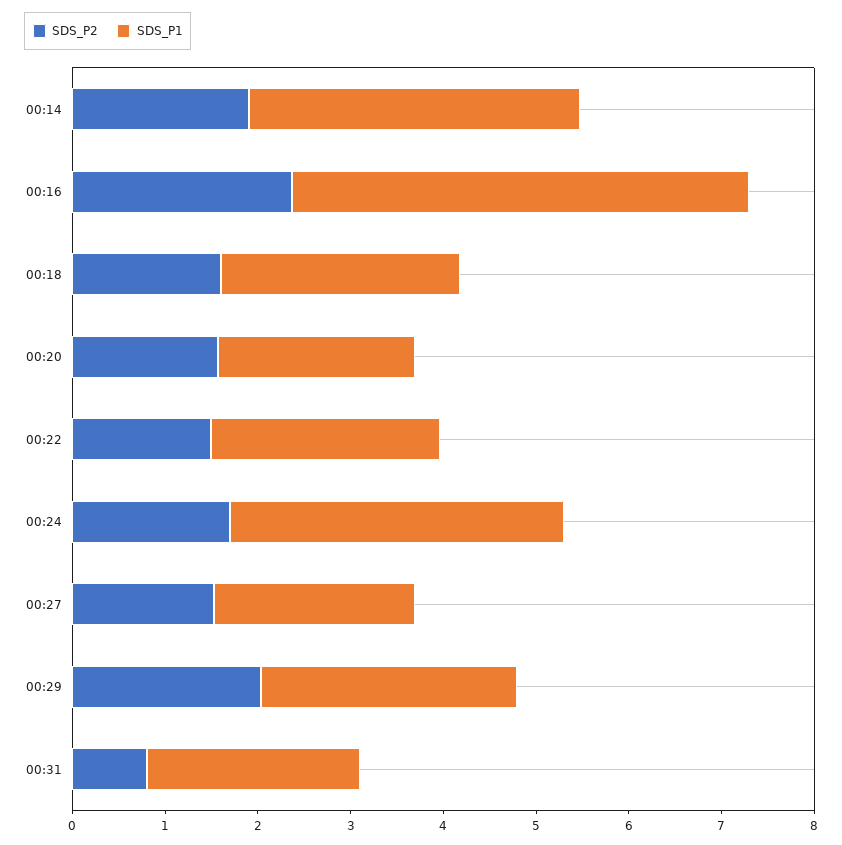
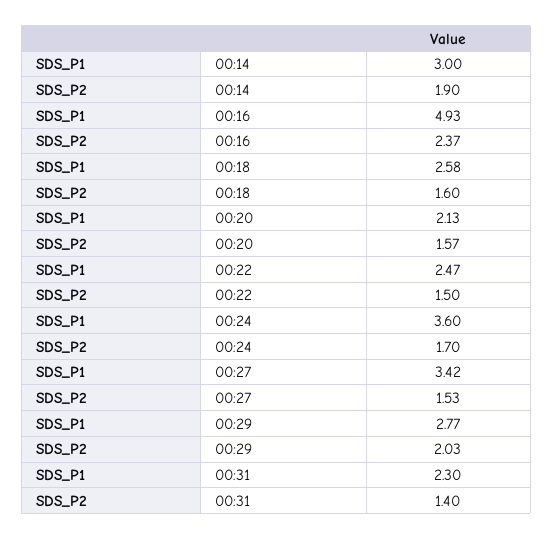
  {
    "SDS_P2": {
      "00:14": 1.9,
      "00:16": 2.37,
      "00:18": 1.6,
      "00:20": 1.57,
      "00:22": 1.5,
      "00:24": 1.7,
      "00:27": 1.53,
      "00:29": 2.03,
-     "00:31": 0.8
+     "00:31": 1.4
    },
    "SDS_P1": {
-     "00:14": 3.6,
+     "00:14": 3,
      "00:16": 4.93,
      "00:18": 2.58,
      "00:20": 2.13,
      "00:22": 2.47,
      "00:24": 3.6,
-     "00:27": 2.2,
+     "00:27": 3.42,
      "00:29": 2.77,
      "00:31": 2.3
    }
  }

